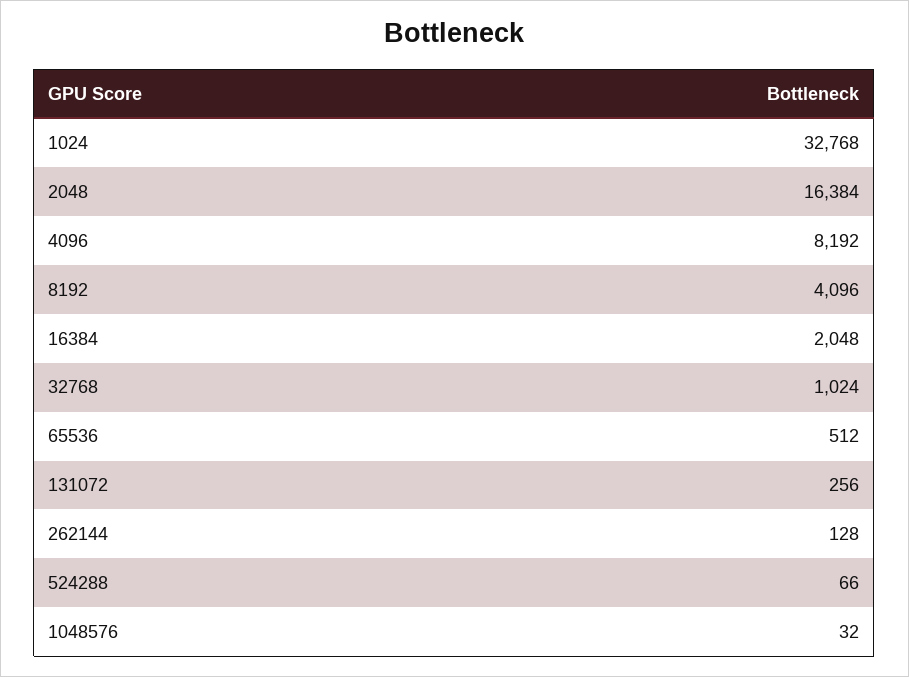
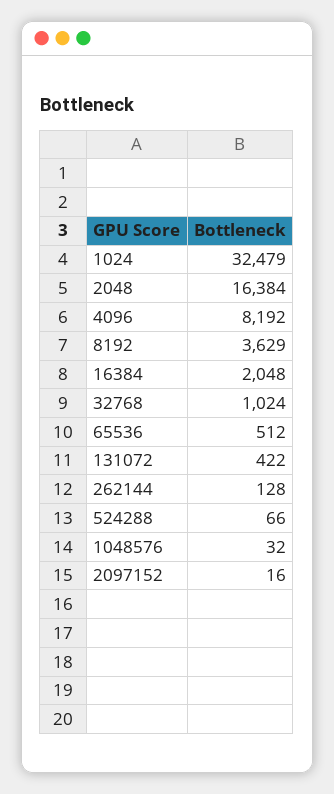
  {
-   "1024": 32768,
+   "1024": 32479,
    "2048": 16384,
    "4096": 8192,
-   "8192": 4096,
+   "8192": 3629,
    "16384": 2048,
    "32768": 1024,
    "65536": 512,
-   "131072": 256,
+   "131072": 422,
    "262144": 128,
    "524288": 66,
-   "1048576": 32
+   "1048576": 32,
+   "2097152": 16
  }

